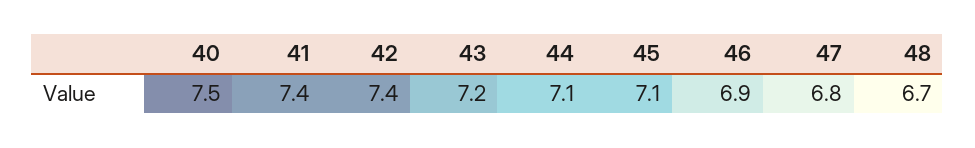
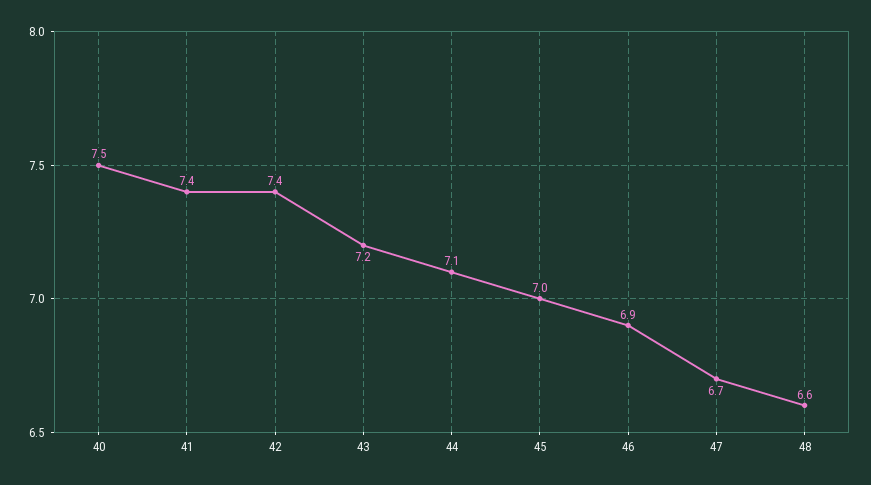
  {
    "40": 7.5,
    "41": 7.4,
    "42": 7.4,
    "43": 7.2,
    "44": 7.1,
-   "45": 7.1,
+   "45": 7,
    "46": 6.9,
-   "47": 6.8,
+   "47": 6.7,
-   "48": 6.7
+   "48": 6.6
  }

